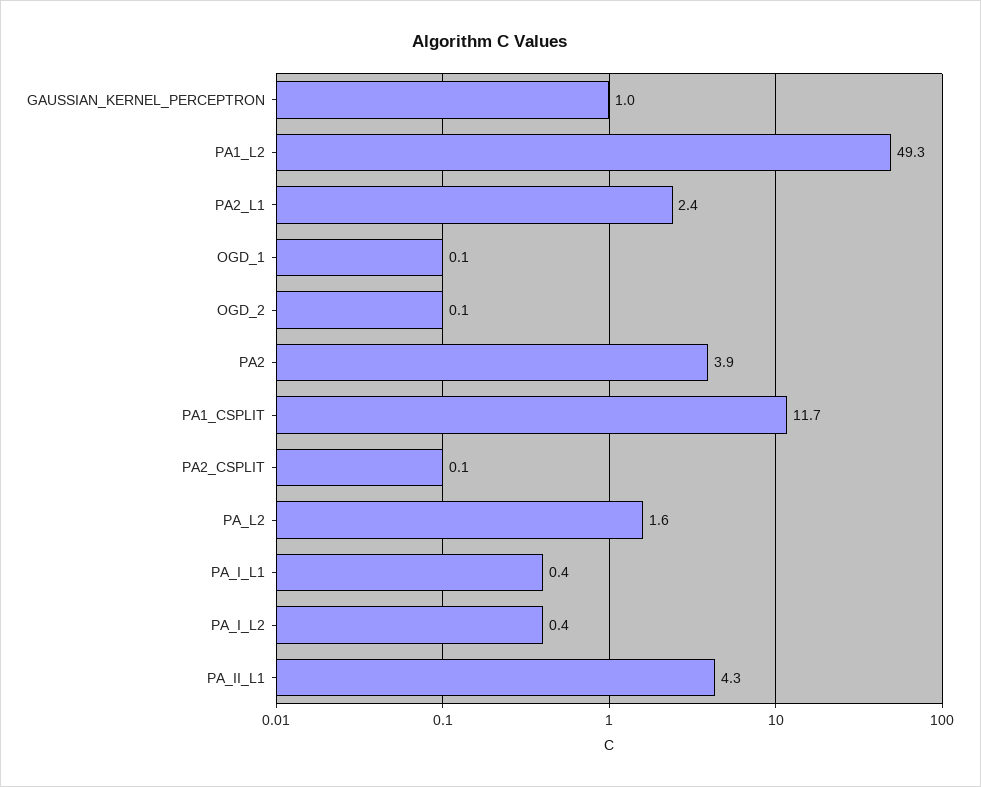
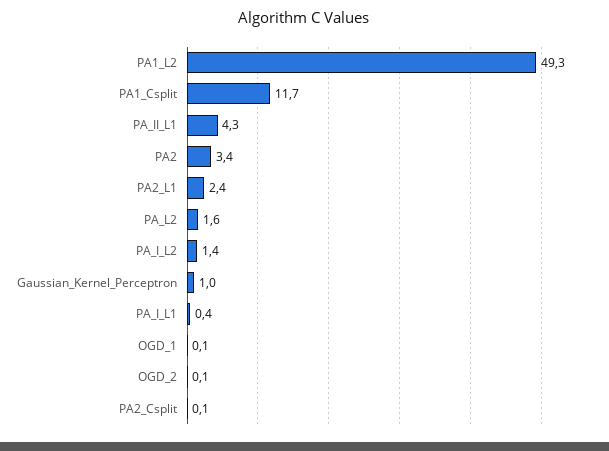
  {
    "GAUSSIAN_KERNEL_PERCEPTRON": 1,
    "PA1_L2": 49.3,
    "PA2_L1": 2.4,
    "OGD_1": 0.1,
    "OGD_2": 0.1,
-   "PA2": 3.9,
+   "PA2": 3.4,
    "PA1_CSPLIT": 11.7,
    "PA2_CSPLIT": 0.1,
    "PA_L2": 1.6,
    "PA_I_L1": 0.4,
-   "PA_I_L2": 0.4,
+   "PA_I_L2": 1.4,
    "PA_II_L1": 4.3
  }

